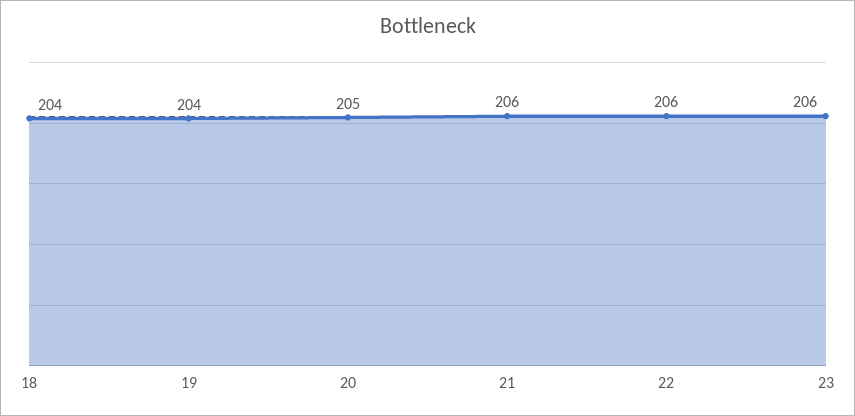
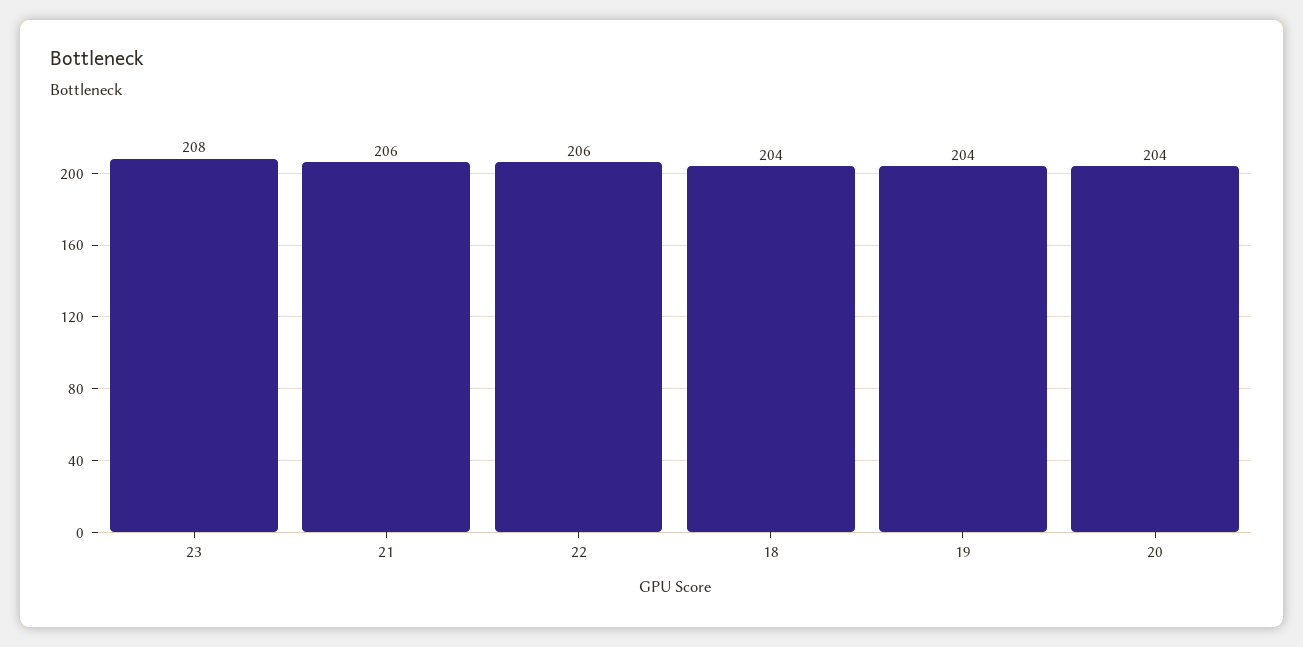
  {
    "18": 204,
    "19": 204,
-   "20": 205,
+   "20": 204,
    "21": 206,
    "22": 206,
-   "23": 206
+   "23": 208
  }

